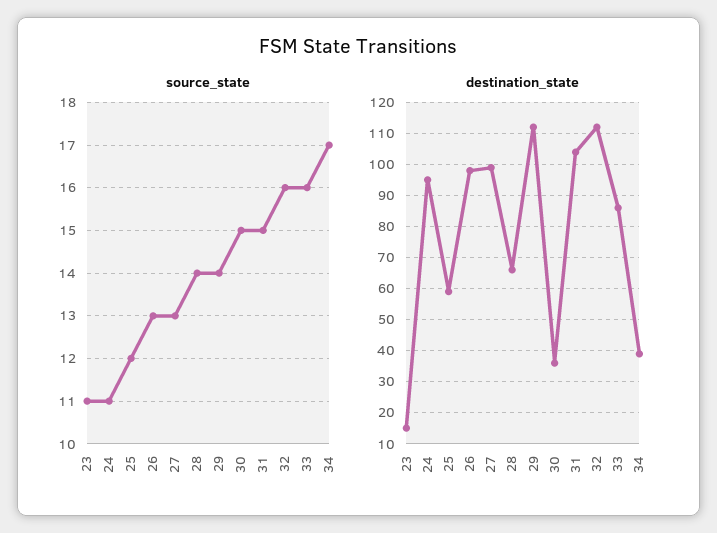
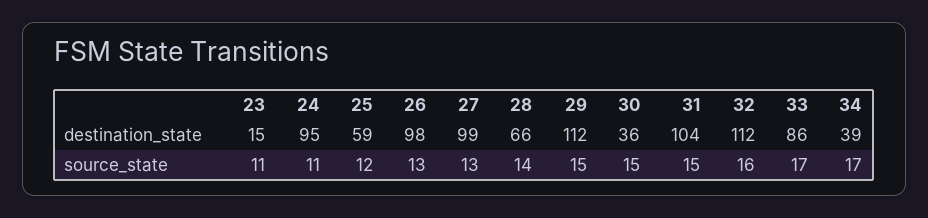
  {
    "source_state": {
      "23": 11,
      "24": 11,
      "25": 12,
      "26": 13,
      "27": 13,
      "28": 14,
-     "29": 14,
+     "29": 15,
      "30": 15,
      "31": 15,
      "32": 16,
-     "33": 16,
+     "33": 17,
      "34": 17
    },
    "destination_state": {
      "23": 15,
      "24": 95,
      "25": 59,
      "26": 98,
      "27": 99,
      "28": 66,
      "29": 112,
      "30": 36,
      "31": 104,
      "32": 112,
      "33": 86,
      "34": 39
    }
  }

